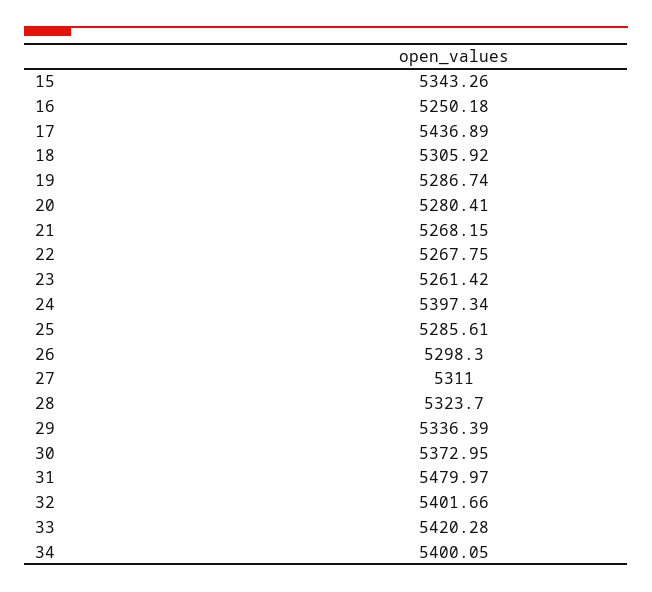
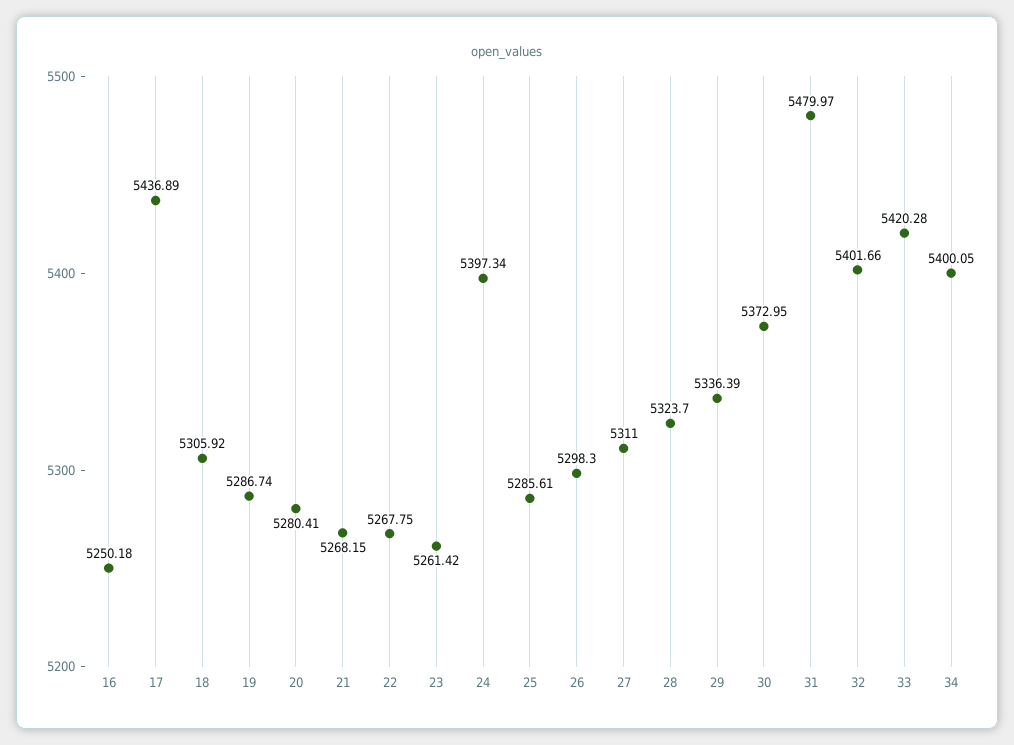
  {
-   "15": 5343.26,
    "16": 5250.18,
    "17": 5436.89,
    "18": 5305.92,
    "19": 5286.74,
    "20": 5280.41,
    "21": 5268.15,
    "22": 5267.75,
    "23": 5261.42,
    "24": 5397.34,
    "25": 5285.61,
    "26": 5298.3,
    "27": 5311,
    "28": 5323.7,
    "29": 5336.39,
    "30": 5372.95,
    "31": 5479.97,
    "32": 5401.66,
    "33": 5420.28,
    "34": 5400.05
  }

